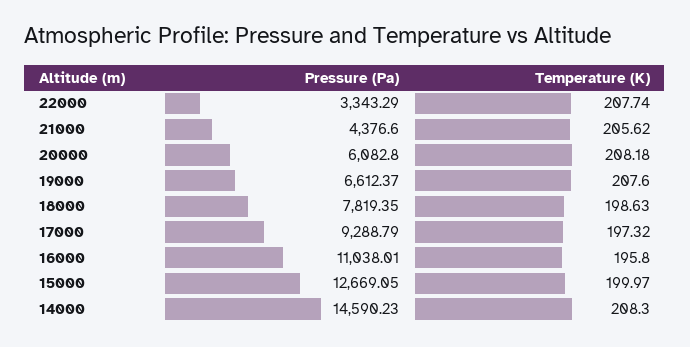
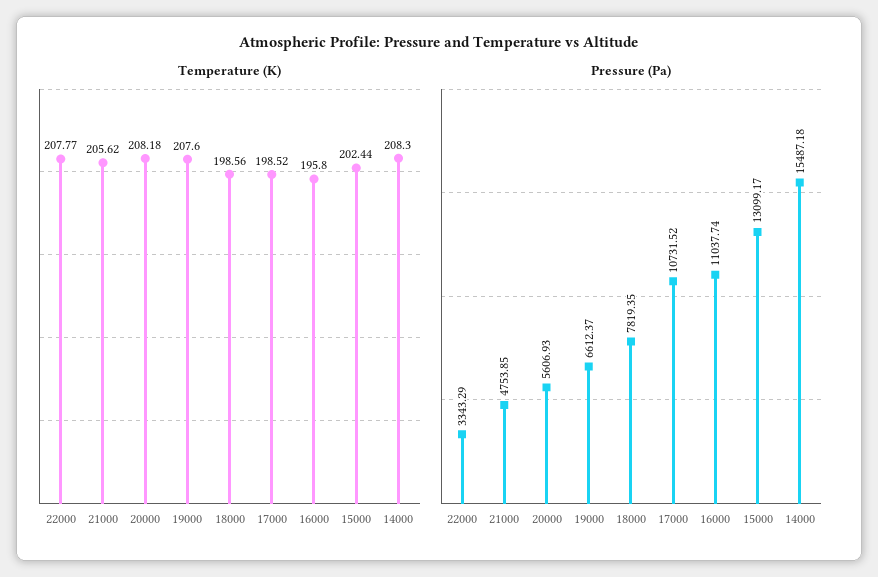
  {
    "Pressure (Pa)": {
      "22000": 3343.29,
-     "21000": 4376.6,
+     "21000": 4753.85,
-     "20000": 6082.8,
+     "20000": 5606.93,
      "19000": 6612.37,
      "18000": 7819.35,
-     "17000": 9288.79,
+     "17000": 10731.52,
-     "16000": 11038.01,
+     "16000": 11037.74,
-     "15000": 12669.05,
+     "15000": 13099.17,
-     "14000": 14590.23
+     "14000": 15487.18
    },
    "Temperature (K)": {
-     "22000": 207.74,
+     "22000": 207.77,
      "21000": 205.62,
      "20000": 208.18,
      "19000": 207.6,
-     "18000": 198.63,
+     "18000": 198.56,
-     "17000": 197.32,
+     "17000": 198.52,
      "16000": 195.8,
-     "15000": 199.97,
+     "15000": 202.44,
      "14000": 208.3
    }
  }

